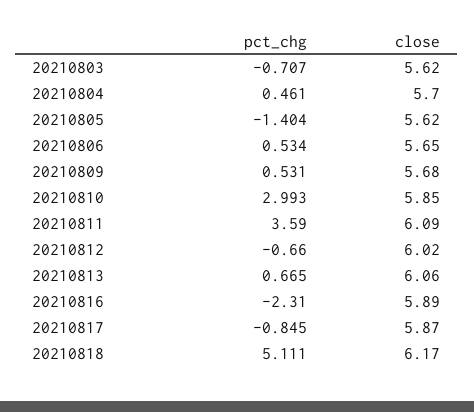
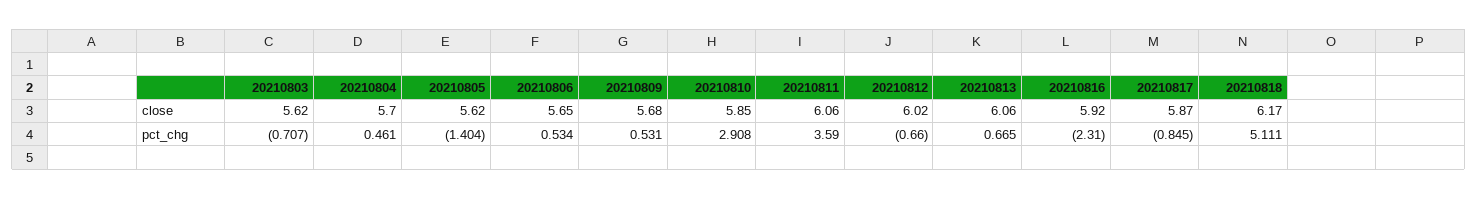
  {
    "pct_chg": {
      "20210803": -0.707,
      "20210804": 0.461,
      "20210805": -1.404,
      "20210806": 0.534,
      "20210809": 0.531,
-     "20210810": 2.993,
+     "20210810": 2.908,
      "20210811": 3.59,
      "20210812": -0.66,
      "20210813": 0.665,
      "20210816": -2.31,
      "20210817": -0.845,
      "20210818": 5.111
    },
    "close": {
      "20210803": 5.62,
      "20210804": 5.7,
      "20210805": 5.62,
      "20210806": 5.65,
      "20210809": 5.68,
      "20210810": 5.85,
-     "20210811": 6.09,
+     "20210811": 6.06,
      "20210812": 6.02,
      "20210813": 6.06,
-     "20210816": 5.89,
+     "20210816": 5.92,
      "20210817": 5.87,
      "20210818": 6.17
    }
  }

